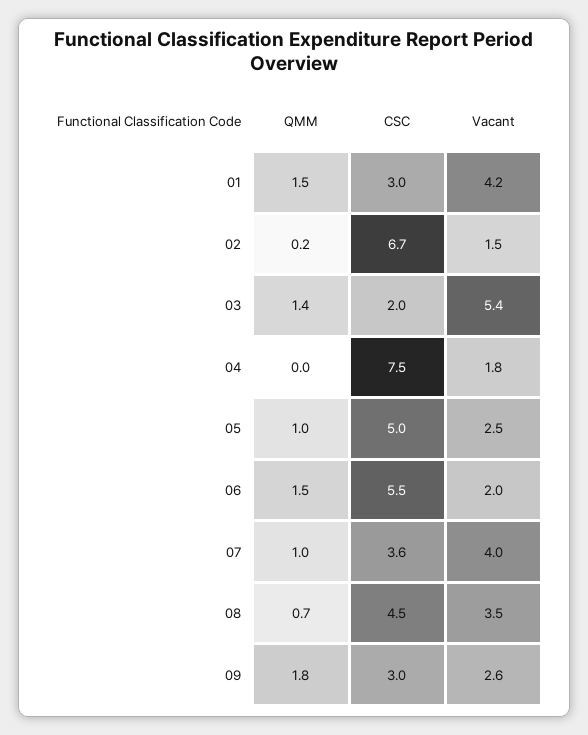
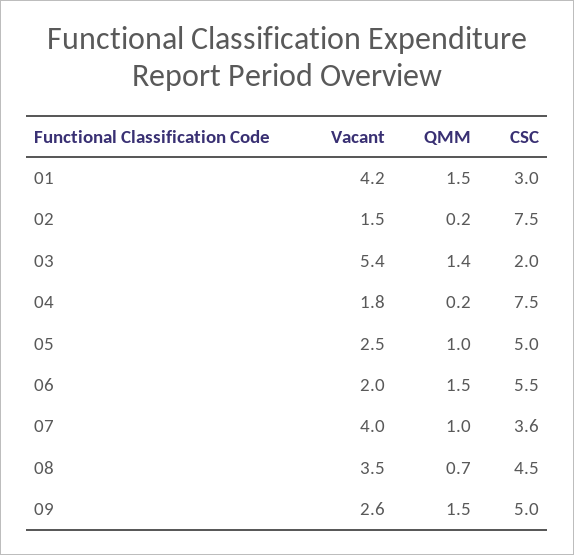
  {
    "QMM": {
      "01": 1.5,
      "02": 0.2,
      "03": 1.4,
-     "04": 0,
+     "04": 0.2,
      "05": 1,
      "06": 1.5,
      "07": 1,
      "08": 0.7,
-     "09": 1.8
+     "09": 1.5
    },
    "CSC": {
      "01": 3,
-     "02": 6.7,
+     "02": 7.5,
      "03": 2,
      "04": 7.5,
      "05": 5,
      "06": 5.5,
      "07": 3.6,
      "08": 4.5,
-     "09": 3
+     "09": 5
    },
    "Vacant": {
      "01": 4.2,
      "02": 1.5,
      "03": 5.4,
      "04": 1.8,
      "05": 2.5,
      "06": 2,
      "07": 4,
      "08": 3.5,
      "09": 2.6
    }
  }

